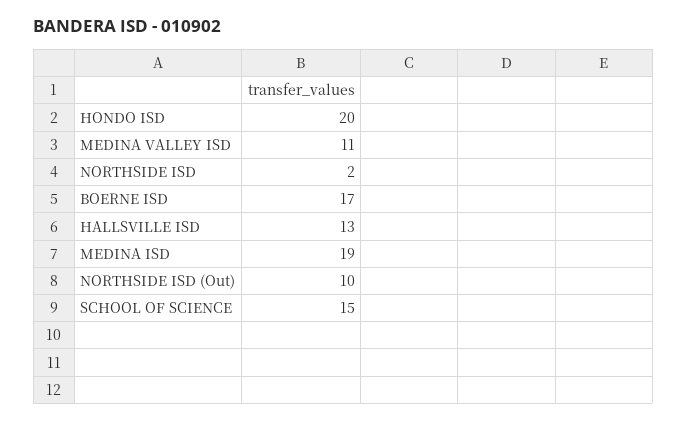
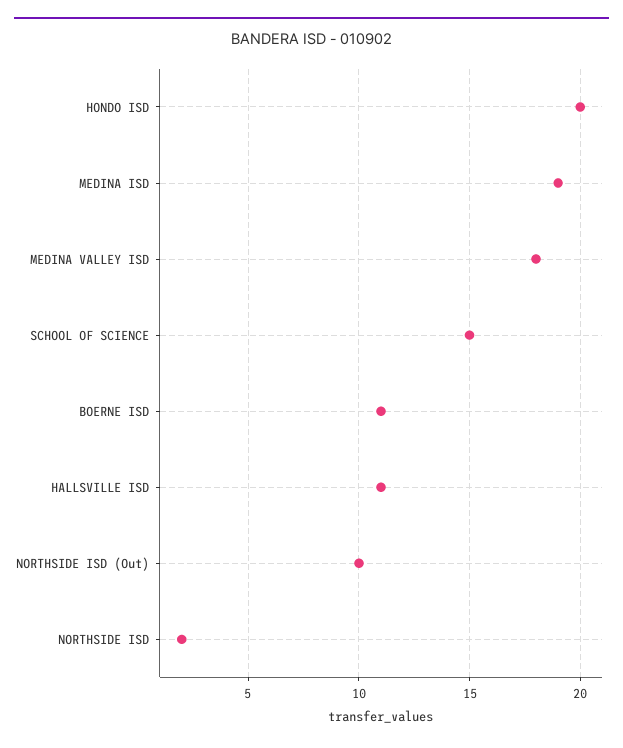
  {
    "HONDO ISD": 20,
-   "MEDINA VALLEY ISD": 11,
+   "MEDINA VALLEY ISD": 18,
    "NORTHSIDE ISD": 2,
-   "BOERNE ISD": 17,
+   "BOERNE ISD": 11,
-   "HALLSVILLE ISD": 13,
+   "HALLSVILLE ISD": 11,
    "MEDINA ISD": 19,
    "NORTHSIDE ISD (Out)": 10,
    "SCHOOL OF SCIENCE": 15
  }

